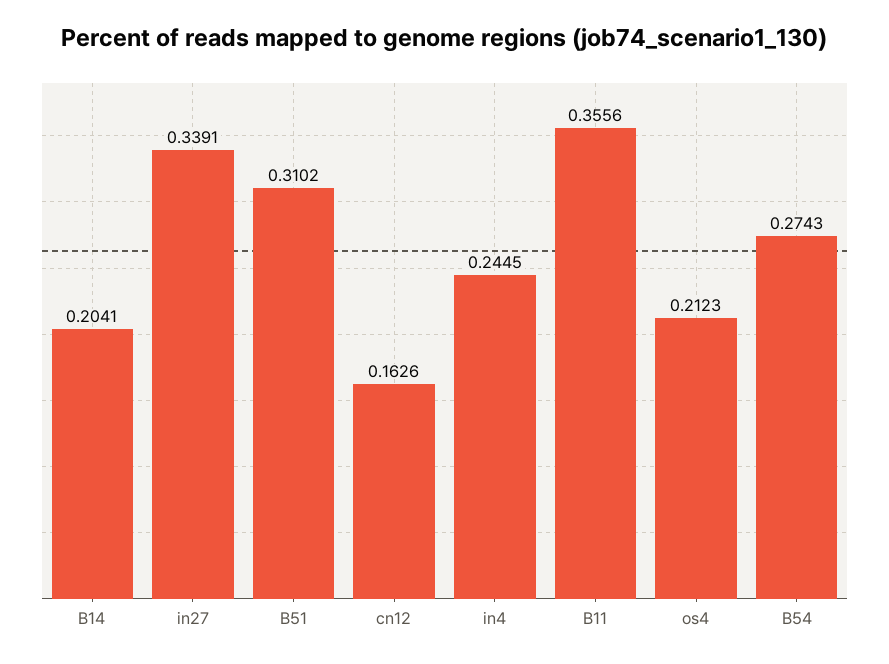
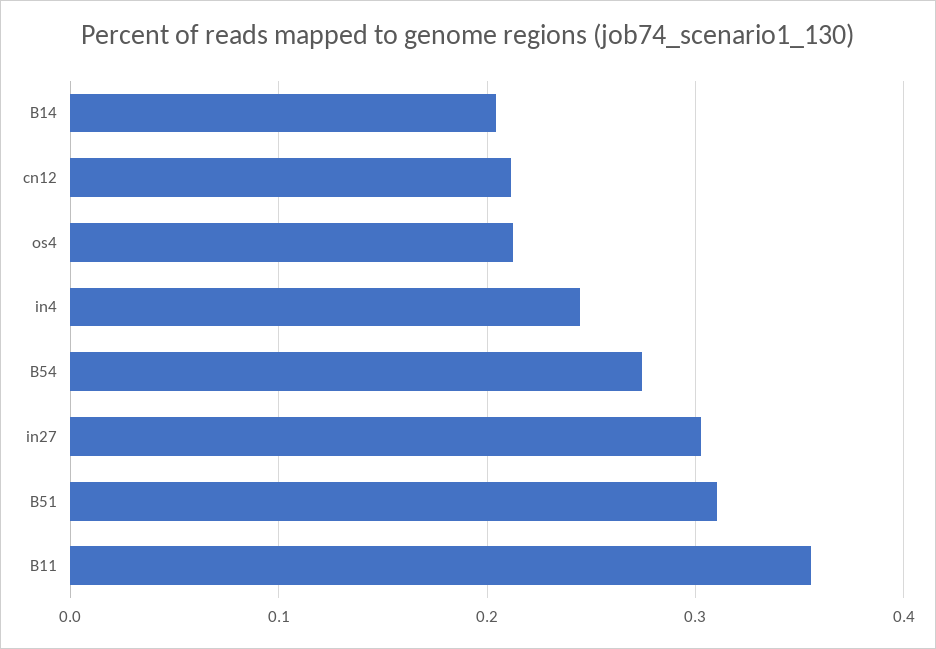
  {
    "B14": 0.2041,
-   "in27": 0.3391,
+   "in27": 0.3,
    "B51": 0.3102,
-   "cn12": 0.1626,
+   "cn12": 0.21,
    "in4": 0.2445,
    "B11": 0.3556,
    "os4": 0.2123,
    "B54": 0.2743
  }

